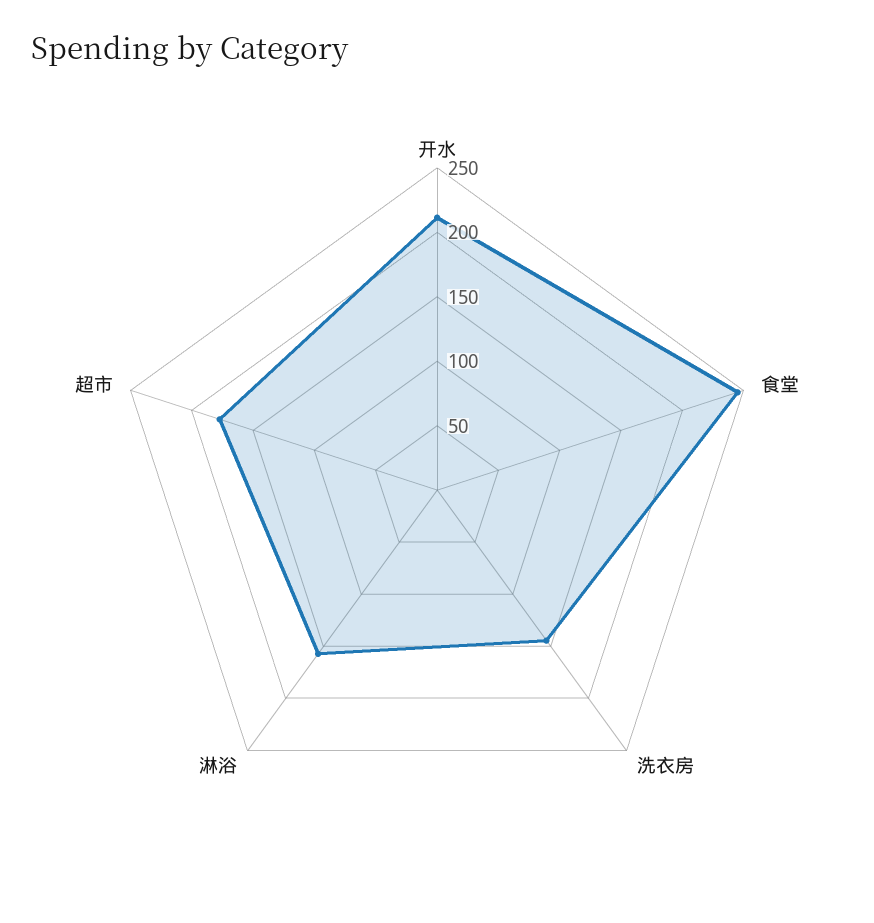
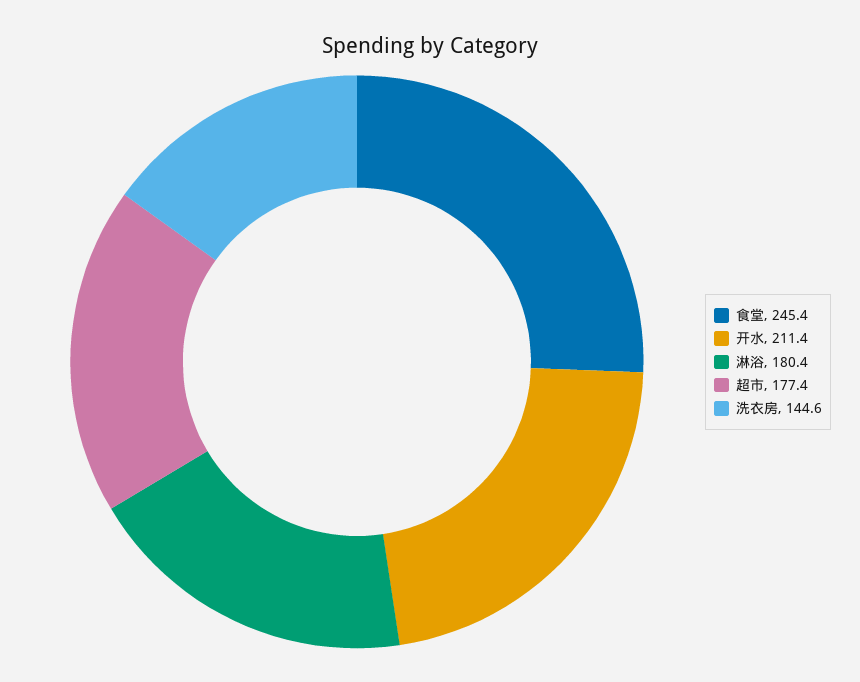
  {
    "开水": 211.4,
    "食堂": 245.4,
    "洗衣房": 144.6,
-   "淋浴": 160,
+   "淋浴": 180.4,
    "超市": 177.4
  }

